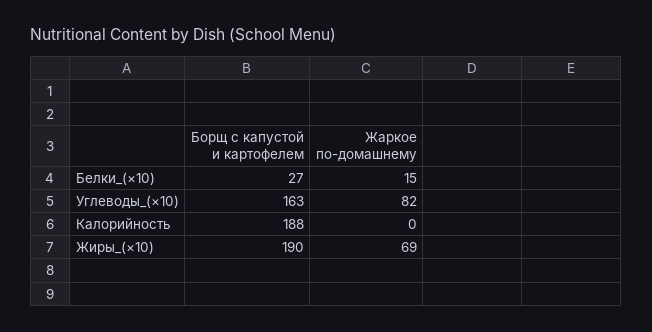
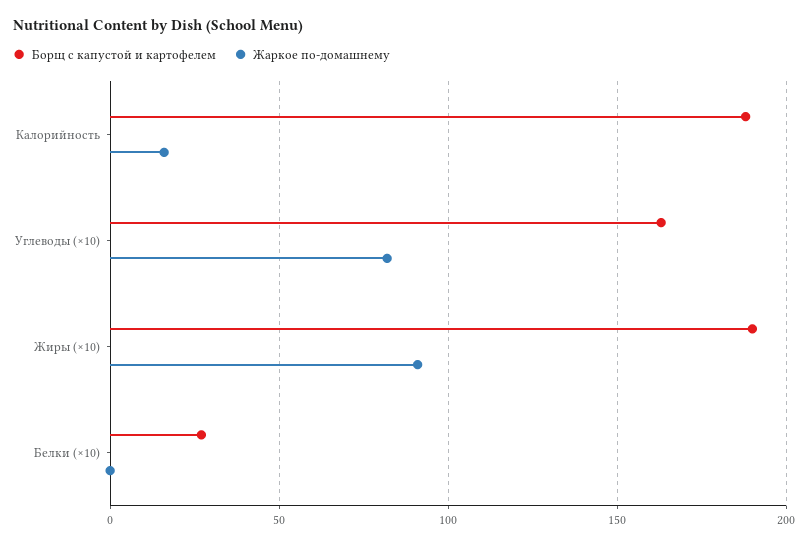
  {
    "Борщ с капустой и картофелем": {
      "Белки_(×10)": 27,
      "Углеводы_(×10)": 163,
      "Калорийность": 188,
      "Жиры_(×10)": 190
    },
    "Жаркое по-домашнему": {
-     "Белки_(×10)": 15,
+     "Белки_(×10)": 0,
      "Углеводы_(×10)": 82,
-     "Калорийность": 0,
+     "Калорийность": 15,
-     "Жиры_(×10)": 69
+     "Жиры_(×10)": 90
    }
  }

